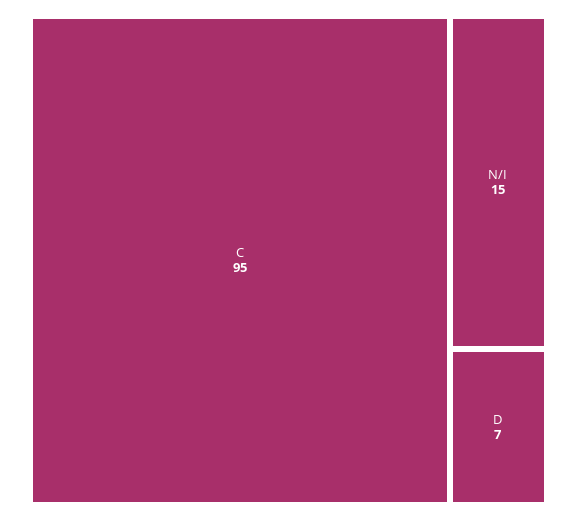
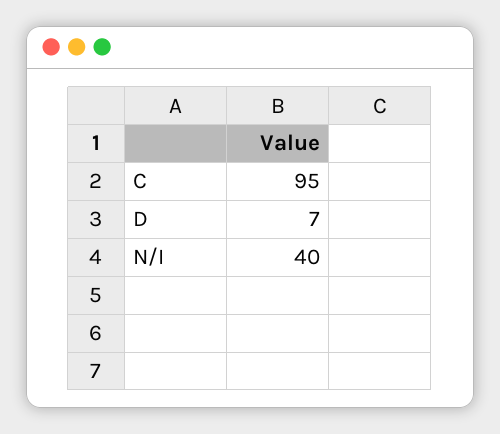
  {
    "C": 95,
-   "N/I": 15,
+   "N/I": 40,
    "D": 7
  }

